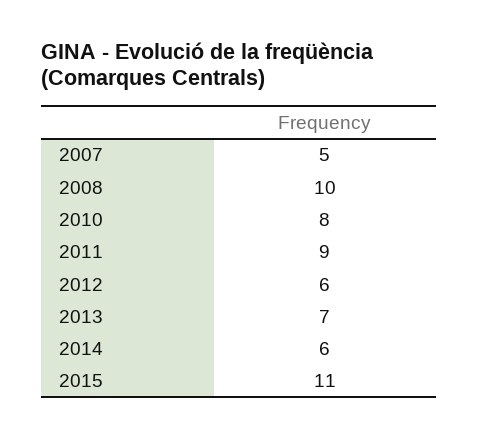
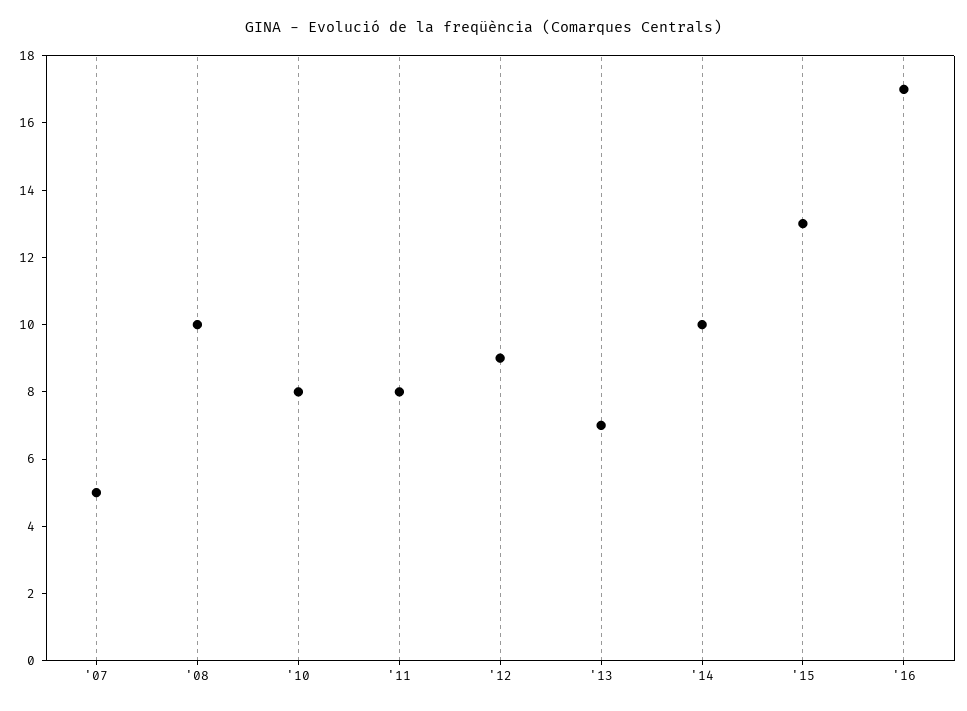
  {
    "2007": 5,
    "2008": 10,
    "2010": 8,
-   "2011": 9,
+   "2011": 8,
-   "2012": 6,
+   "2012": 9,
    "2013": 7,
-   "2014": 6,
+   "2014": 10,
-   "2015": 11
+   "2015": 13,
+   "'16": 17
  }

